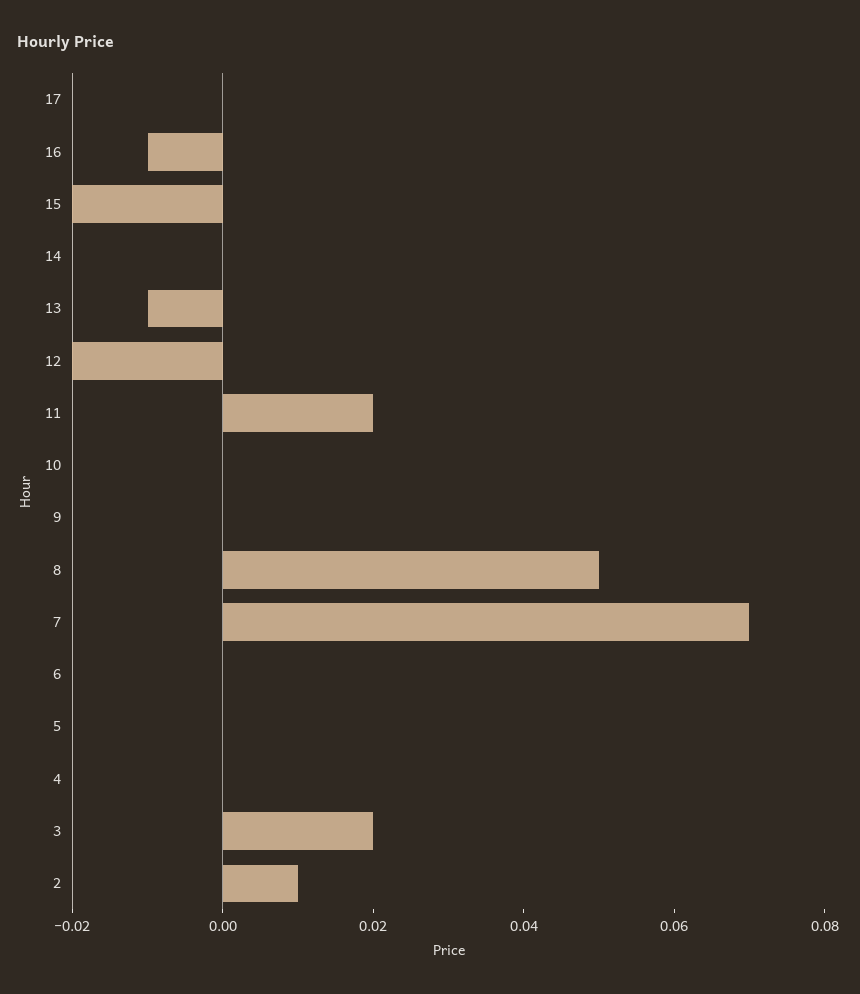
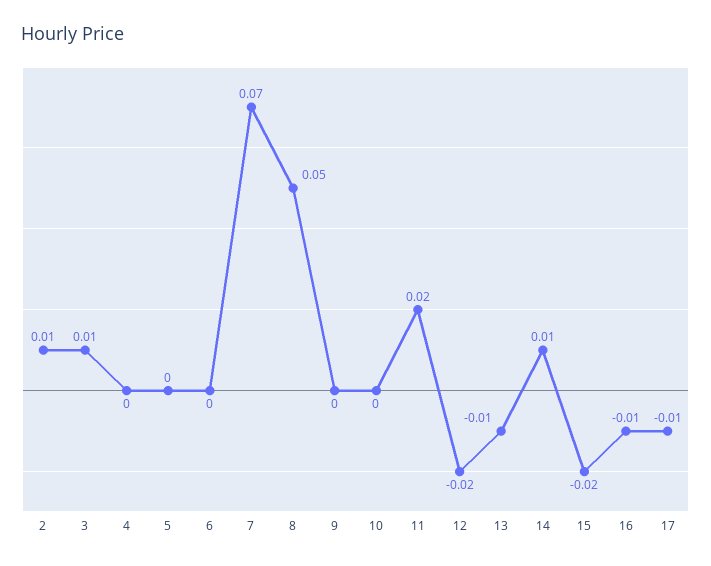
  {
-   "17": 0,
+   "17": -0.01,
    "16": -0.01,
    "15": -0.02,
-   "14": 0,
+   "14": 0.01,
    "13": -0.01,
    "12": -0.02,
    "11": 0.02,
    "10": 0,
    "9": 0,
    "8": 0.05,
    "7": 0.07,
    "6": 0,
    "5": 0,
    "4": 0,
-   "3": 0.02,
+   "3": 0.01,
    "2": 0.01
  }

